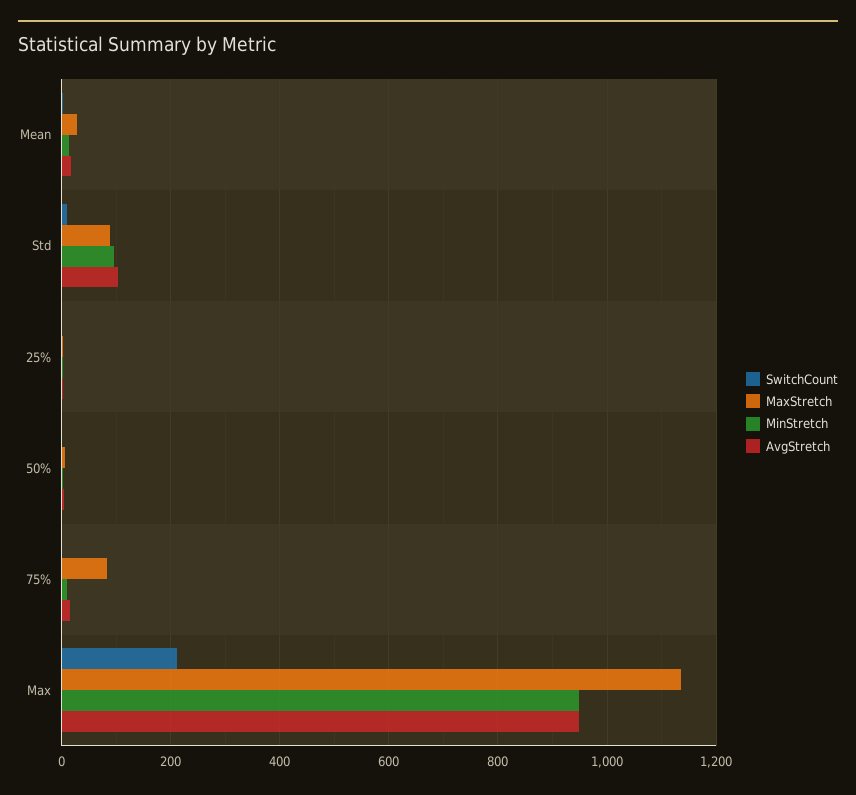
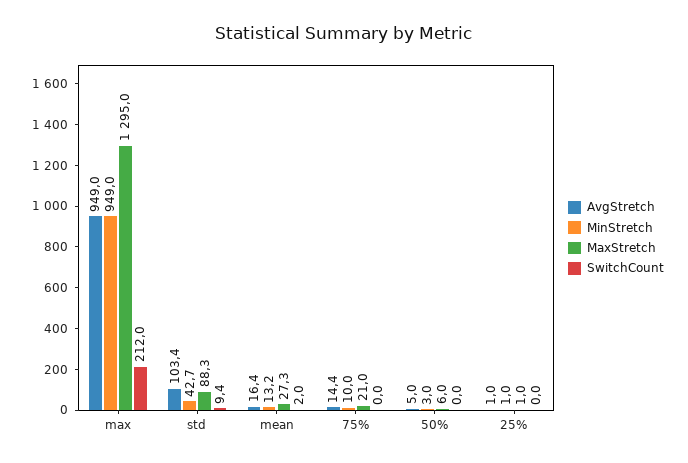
  {
    "SwitchCount": {
      "Mean": 2,
      "Std": 9.4,
      "25%": 0,
      "50%": 0,
      "75%": 0,
      "Max": 212
    },
    "MaxStretch": {
      "Mean": 27.3,
      "Std": 88.3,
      "25%": 1,
      "50%": 6,
-     "75%": 80,
+     "75%": 21,
-     "Max": 1140
+     "Max": 1295
    },
    "MinStretch": {
      "Mean": 13.2,
-     "Std": 100,
+     "Std": 42.7,
      "25%": 1,
      "50%": 3,
      "75%": 10,
      "Max": 949
    },
    "AvgStretch": {
      "Mean": 16.4,
      "Std": 103.4,
      "25%": 1,
      "50%": 5,
      "75%": 14.4,
      "Max": 949
    }
  }

